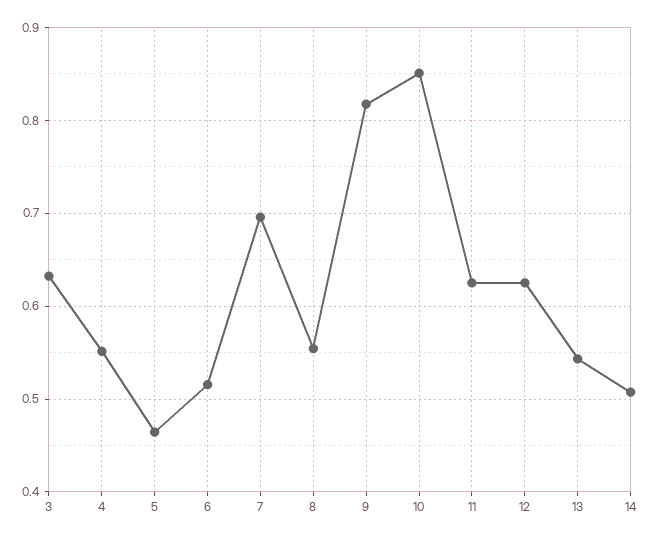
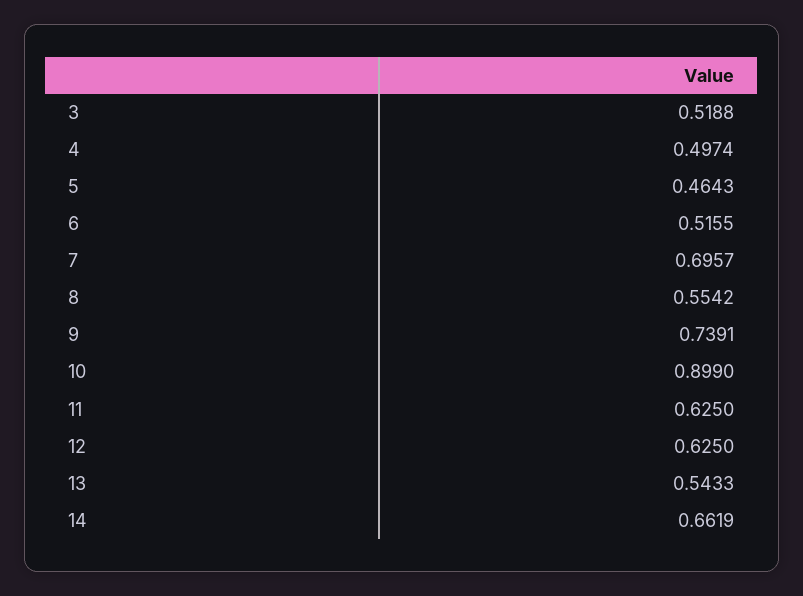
  {
-   "3": 0.63,
+   "3": 0.5188,
-   "4": 0.55,
+   "4": 0.4974,
    "5": 0.4643,
    "6": 0.5155,
    "7": 0.6957,
    "8": 0.5542,
-   "9": 0.82,
+   "9": 0.7391,
-   "10": 0.85,
+   "10": 0.899,
    "11": 0.625,
    "12": 0.625,
    "13": 0.5433,
-   "14": 0.51
+   "14": 0.6619
  }

